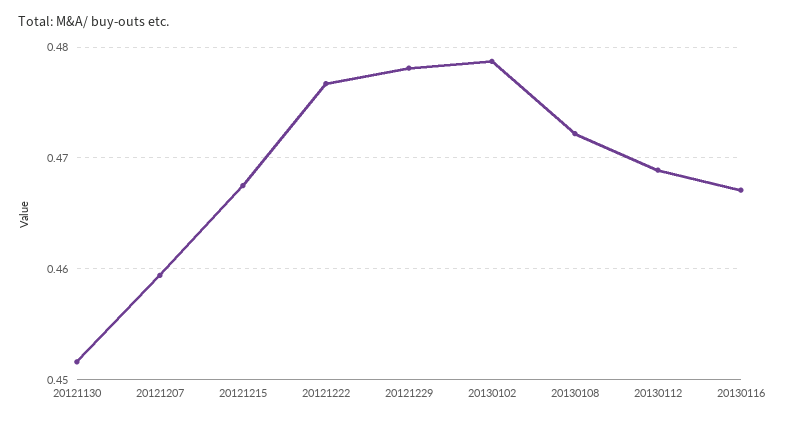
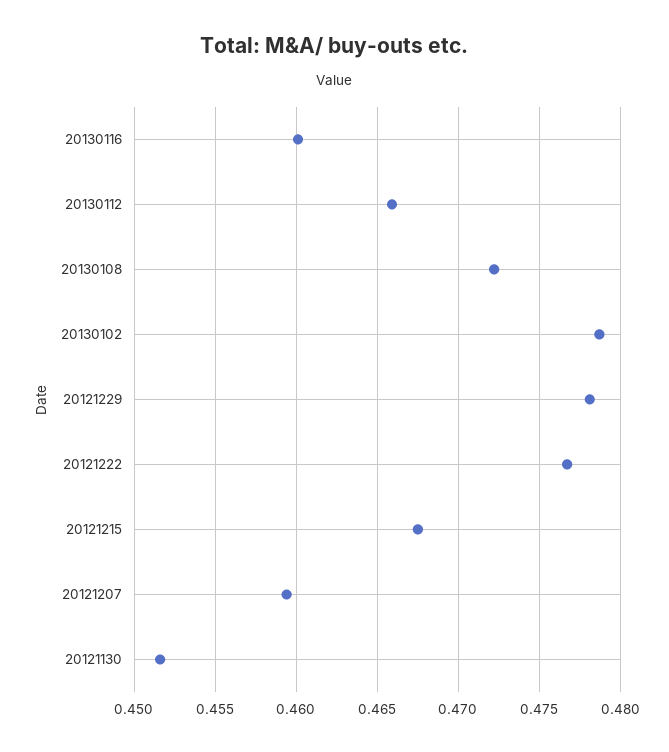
  {
    "20121130": 0.4515,
    "20121207": 0.4595,
    "20121215": 0.4675,
    "20121222": 0.4765,
    "20121229": 0.478,
    "20130102": 0.4785,
    "20130108": 0.472,
-   "20130112": 0.469,
+   "20130112": 0.466,
-   "20130116": 0.467
+   "20130116": 0.46
  }

